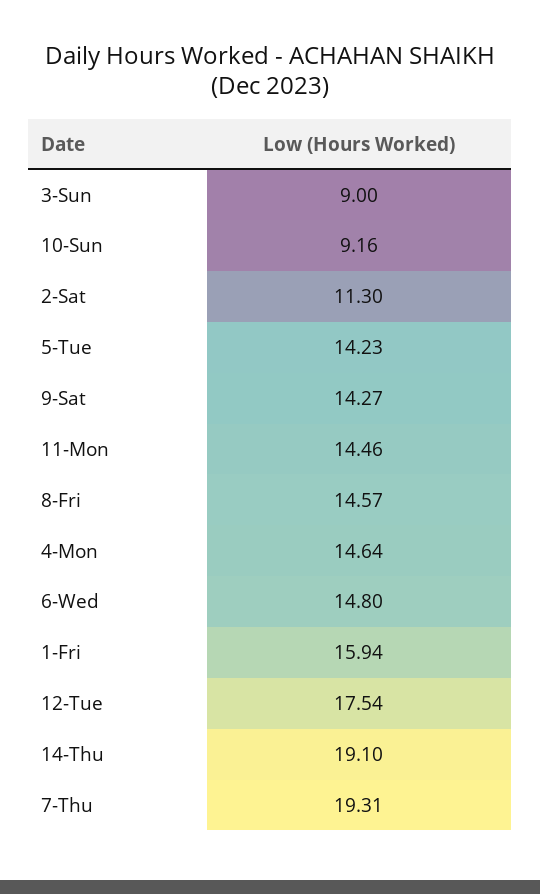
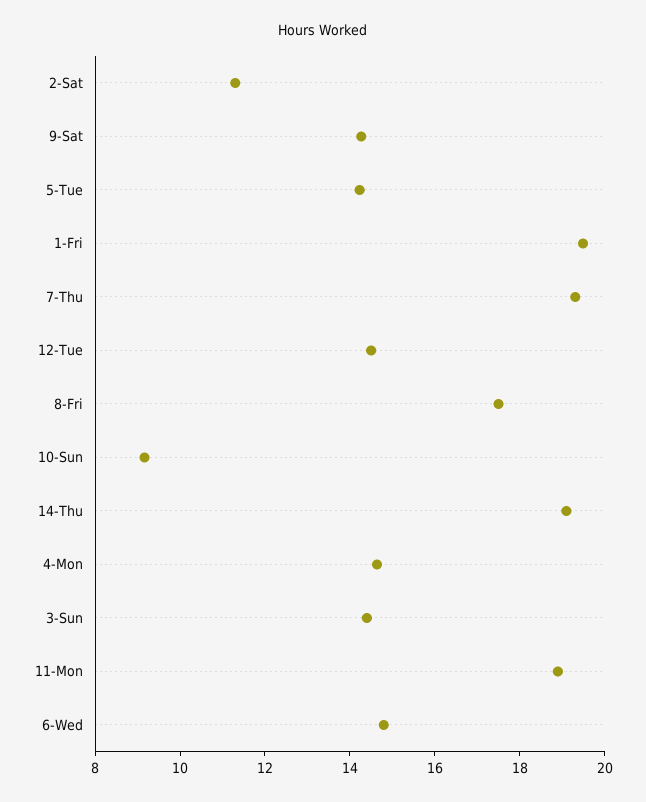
  {
-   "3-Sun": 9,
+   "3-Sun": 14.5,
    "10-Sun": 9.16,
    "2-Sat": 11.3,
    "5-Tue": 14.23,
    "9-Sat": 14.27,
-   "11-Mon": 14.46,
+   "11-Mon": 19,
-   "8-Fri": 14.57,
+   "8-Fri": 17.5,
    "4-Mon": 14.64,
    "6-Wed": 14.8,
-   "1-Fri": 15.94,
+   "1-Fri": 19.5,
-   "12-Tue": 17.54,
+   "12-Tue": 14.5,
    "14-Thu": 19.1,
    "7-Thu": 19.31
  }

